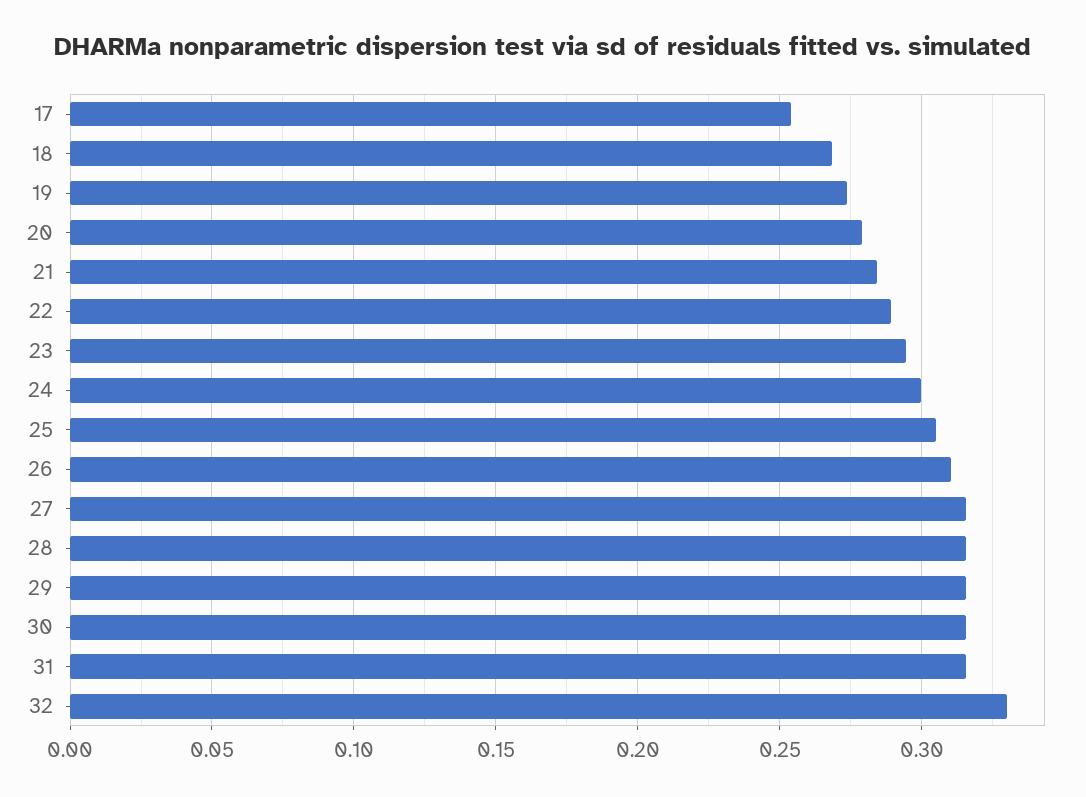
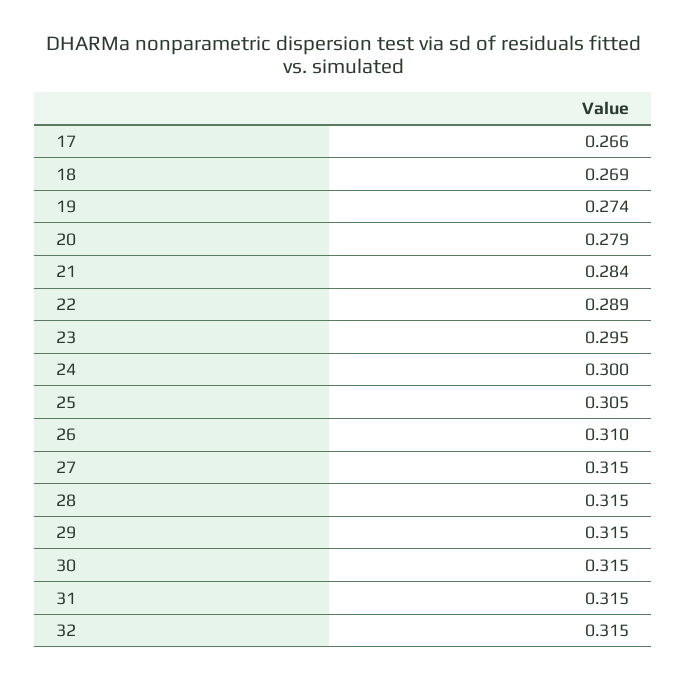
  {
-   "17": 0.255,
+   "17": 0.266,
    "18": 0.269,
    "19": 0.274,
    "20": 0.279,
    "21": 0.284,
    "22": 0.289,
    "23": 0.295,
    "24": 0.3,
    "25": 0.305,
    "26": 0.31,
    "27": 0.315,
    "28": 0.315,
    "29": 0.315,
    "30": 0.315,
    "31": 0.315,
-   "32": 0.33
+   "32": 0.315
  }

